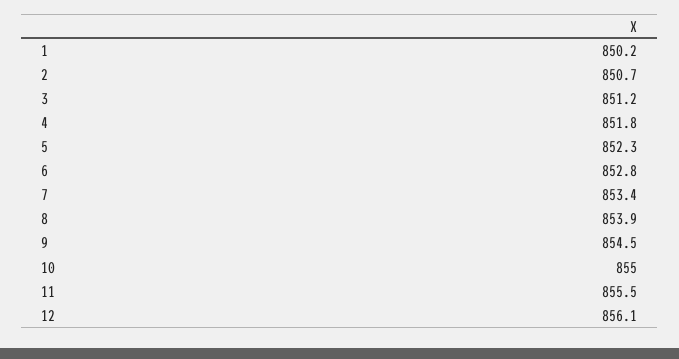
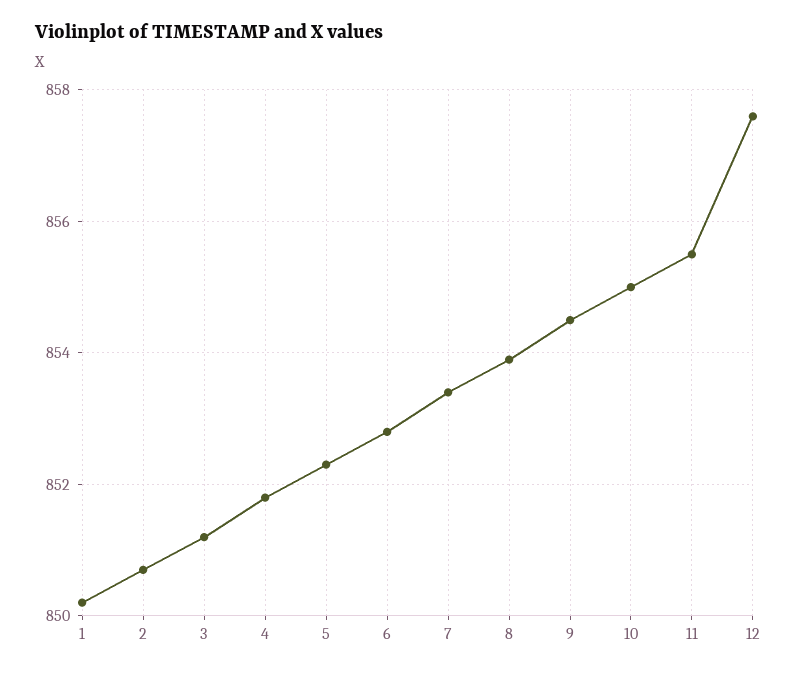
  {
    "1": 850.2,
    "2": 850.7,
    "3": 851.2,
    "4": 851.8,
    "5": 852.3,
    "6": 852.8,
    "7": 853.4,
    "8": 853.9,
    "9": 854.5,
    "10": 855,
    "11": 855.5,
-   "12": 856.1
+   "12": 857.5
  }

